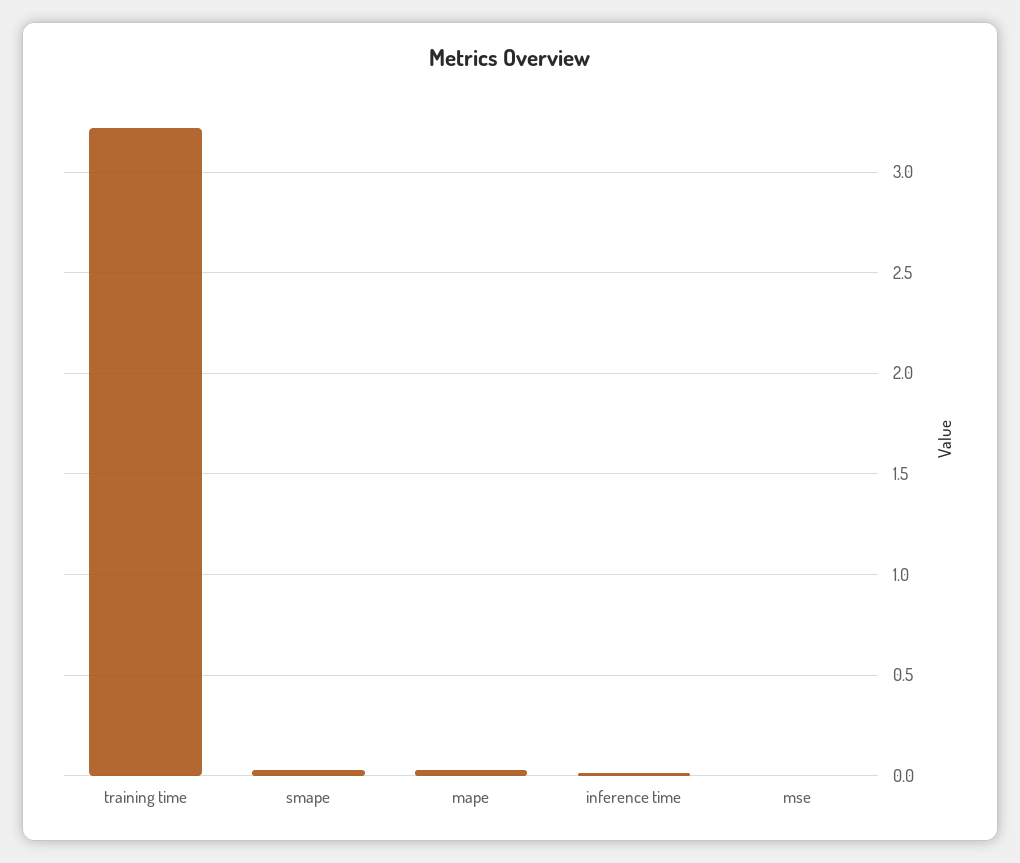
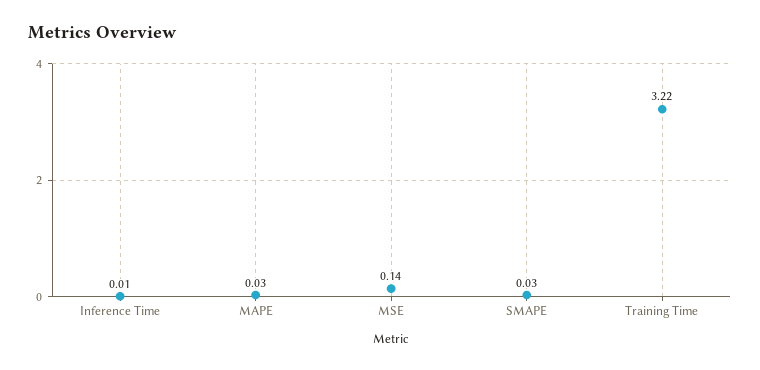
  {
    "training time": 3.22,
    "smape": 0.03,
    "mape": 0.03,
    "inference time": 0.01,
-   "mse": 0
+   "mse": 0.14
  }

